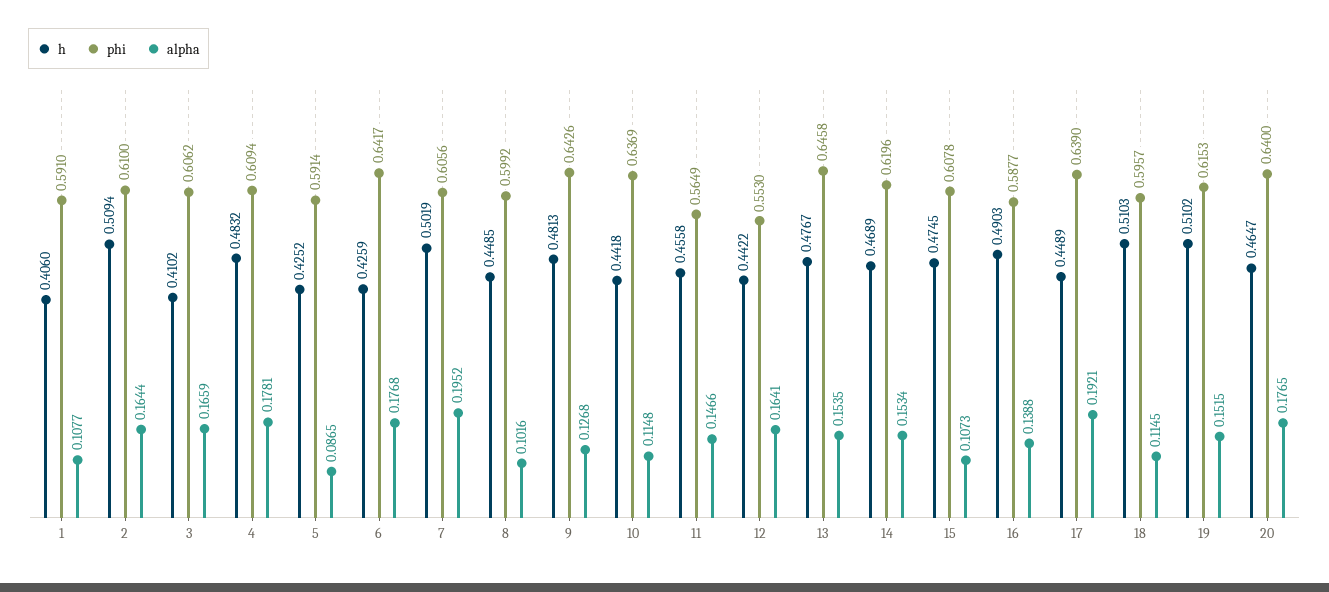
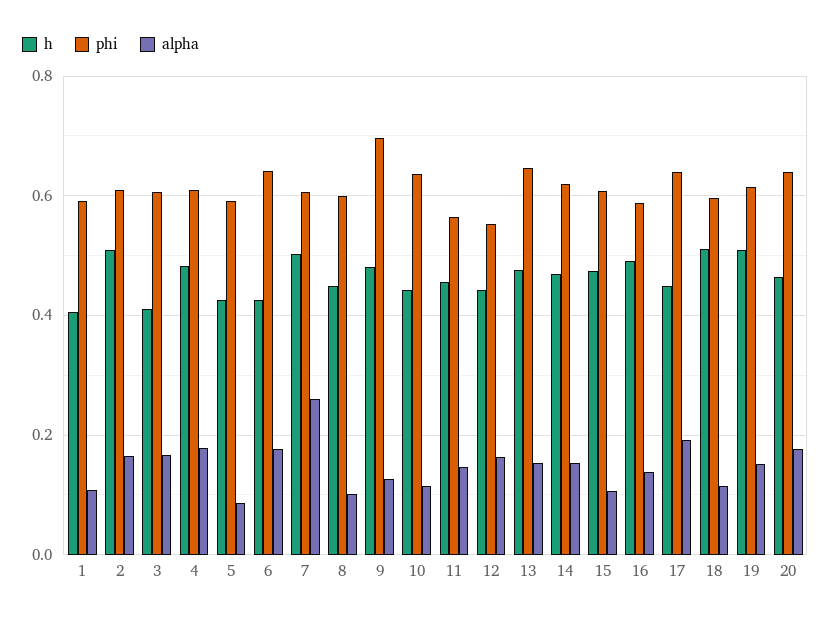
  {
    "h": {
      "1": 0.406,
      "2": 0.5094,
      "3": 0.4102,
      "4": 0.4832,
      "5": 0.4252,
      "6": 0.4259,
      "7": 0.5019,
      "8": 0.4485,
      "9": 0.4813,
      "10": 0.4418,
      "11": 0.4558,
      "12": 0.4422,
      "13": 0.4767,
      "14": 0.4689,
      "15": 0.4745,
      "16": 0.4903,
      "17": 0.4489,
      "18": 0.5103,
      "19": 0.5102,
      "20": 0.4647
    },
    "phi": {
      "1": 0.591,
      "2": 0.61,
      "3": 0.6062,
      "4": 0.6094,
      "5": 0.5914,
      "6": 0.6417,
      "7": 0.6056,
      "8": 0.5992,
-     "9": 0.6426,
+     "9": 0.7,
      "10": 0.6369,
      "11": 0.5649,
      "12": 0.553,
      "13": 0.6458,
      "14": 0.6196,
      "15": 0.6078,
      "16": 0.5877,
      "17": 0.639,
      "18": 0.5957,
      "19": 0.6153,
      "20": 0.64
    },
    "alpha": {
      "1": 0.1077,
      "2": 0.1644,
      "3": 0.1659,
      "4": 0.1781,
      "5": 0.0865,
      "6": 0.1768,
-     "7": 0.1952,
+     "7": 0.26,
      "8": 0.1016,
      "9": 0.1268,
      "10": 0.1148,
      "11": 0.1466,
      "12": 0.1641,
      "13": 0.1535,
      "14": 0.1534,
      "15": 0.1073,
      "16": 0.1388,
      "17": 0.1921,
      "18": 0.1145,
      "19": 0.1515,
      "20": 0.1765
    }
  }

